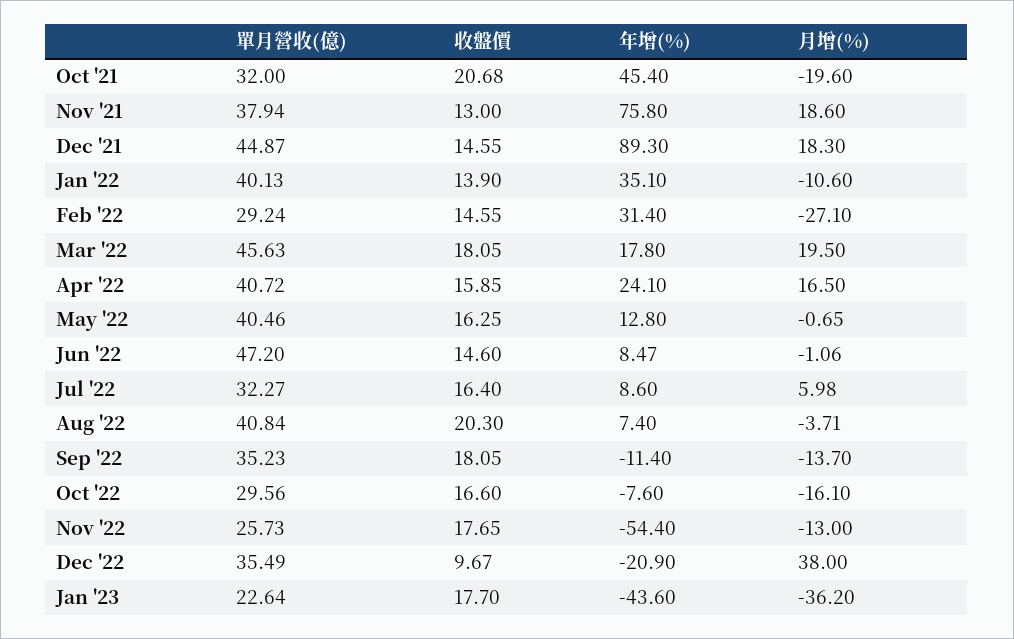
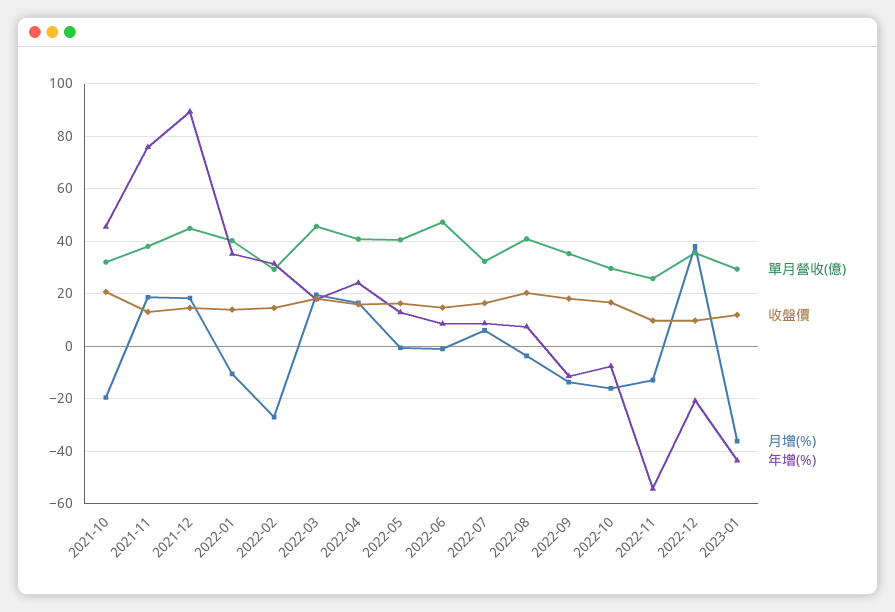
  {
    "單月營收(億)": {
      "Oct '21": 32,
      "Nov '21": 37.94,
      "Dec '21": 44.87,
      "Jan '22": 40.13,
      "Feb '22": 29.24,
      "Mar '22": 45.63,
      "Apr '22": 40.72,
      "May '22": 40.46,
      "Jun '22": 47.2,
      "Jul '22": 32.27,
      "Aug '22": 40.84,
      "Sep '22": 35.23,
      "Oct '22": 29.56,
      "Nov '22": 25.73,
      "Dec '22": 35.49,
-     "Jan '23": 22.64
+     "Jan '23": 30
    },
    "收盤價": {
      "Oct '21": 20.68,
      "Nov '21": 13,
      "Dec '21": 14.55,
      "Jan '22": 13.9,
      "Feb '22": 14.55,
      "Mar '22": 18.05,
      "Apr '22": 15.85,
      "May '22": 16.25,
      "Jun '22": 14.6,
      "Jul '22": 16.4,
      "Aug '22": 20.3,
      "Sep '22": 18.05,
      "Oct '22": 16.6,
-     "Nov '22": 17.65,
+     "Nov '22": 10,
      "Dec '22": 9.67,
-     "Jan '23": 17.7
+     "Jan '23": 12.5
    },
    "年增(%)": {
      "Oct '21": 45.4,
      "Nov '21": 75.8,
      "Dec '21": 89.3,
      "Jan '22": 35.1,
      "Feb '22": 31.4,
      "Mar '22": 17.8,
      "Apr '22": 24.1,
      "May '22": 12.8,
      "Jun '22": 8.47,
      "Jul '22": 8.6,
      "Aug '22": 7.4,
      "Sep '22": -11.4,
      "Oct '22": -7.6,
      "Nov '22": -54.4,
      "Dec '22": -20.9,
      "Jan '23": -43.6
    },
    "月增(%)": {
      "Oct '21": -19.6,
      "Nov '21": 18.6,
      "Dec '21": 18.3,
      "Jan '22": -10.6,
      "Feb '22": -27.1,
      "Mar '22": 19.5,
      "Apr '22": 16.5,
      "May '22": -0.65,
      "Jun '22": -1.06,
      "Jul '22": 5.98,
      "Aug '22": -3.71,
      "Sep '22": -13.7,
      "Oct '22": -16.1,
      "Nov '22": -13,
      "Dec '22": 38,
      "Jan '23": -36.2
    }
  }

